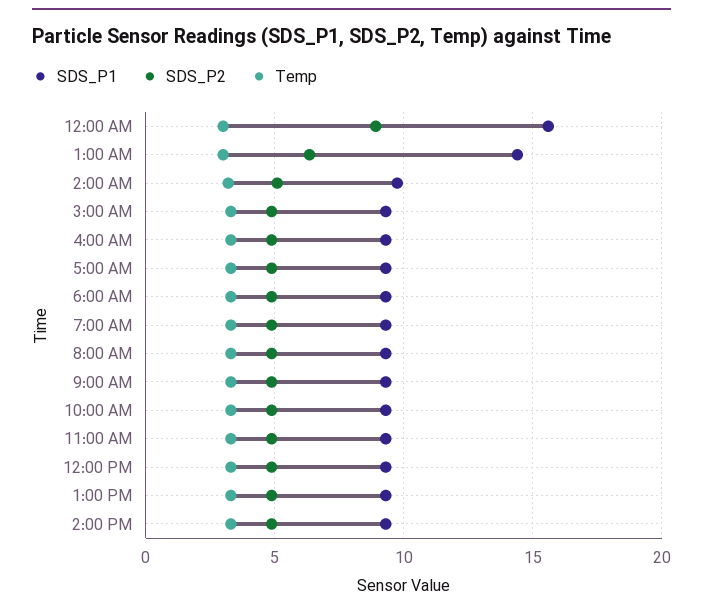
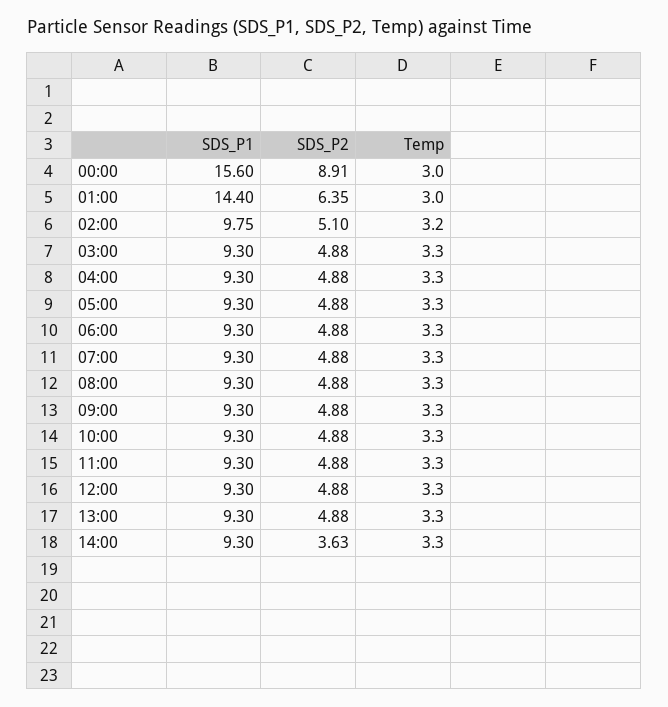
  {
    "SDS_P1": {
      "12:00 AM": 15.6,
      "1:00 AM": 14.4,
      "2:00 AM": 9.75,
      "3:00 AM": 9.3,
      "4:00 AM": 9.3,
      "5:00 AM": 9.3,
      "6:00 AM": 9.3,
      "7:00 AM": 9.3,
      "8:00 AM": 9.3,
      "9:00 AM": 9.3,
      "10:00 AM": 9.3,
      "11:00 AM": 9.3,
      "12:00 PM": 9.3,
      "1:00 PM": 9.3,
      "2:00 PM": 9.3
    },
    "SDS_P2": {
      "12:00 AM": 8.91,
      "1:00 AM": 6.35,
      "2:00 AM": 5.1,
      "3:00 AM": 4.88,
      "4:00 AM": 4.88,
      "5:00 AM": 4.88,
      "6:00 AM": 4.88,
      "7:00 AM": 4.88,
      "8:00 AM": 4.88,
      "9:00 AM": 4.88,
      "10:00 AM": 4.88,
      "11:00 AM": 4.88,
      "12:00 PM": 4.88,
      "1:00 PM": 4.88,
-     "2:00 PM": 5
+     "2:00 PM": 3.63
    },
    "Temp": {
      "12:00 AM": 3,
      "1:00 AM": 3,
      "2:00 AM": 3.2,
      "3:00 AM": 3.3,
      "4:00 AM": 3.3,
      "5:00 AM": 3.3,
      "6:00 AM": 3.3,
      "7:00 AM": 3.3,
      "8:00 AM": 3.3,
      "9:00 AM": 3.3,
      "10:00 AM": 3.3,
      "11:00 AM": 3.3,
      "12:00 PM": 3.3,
      "1:00 PM": 3.3,
      "2:00 PM": 3.3
    }
  }

